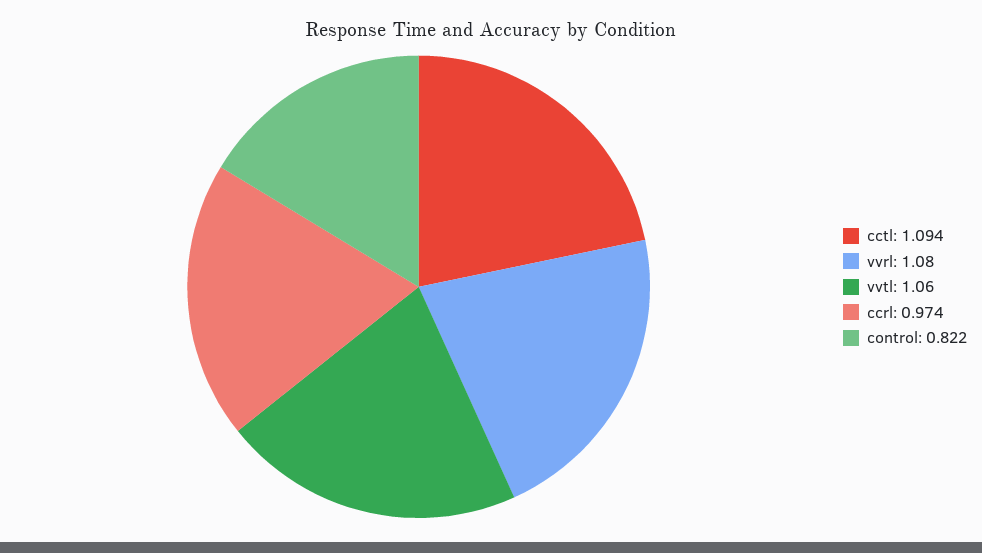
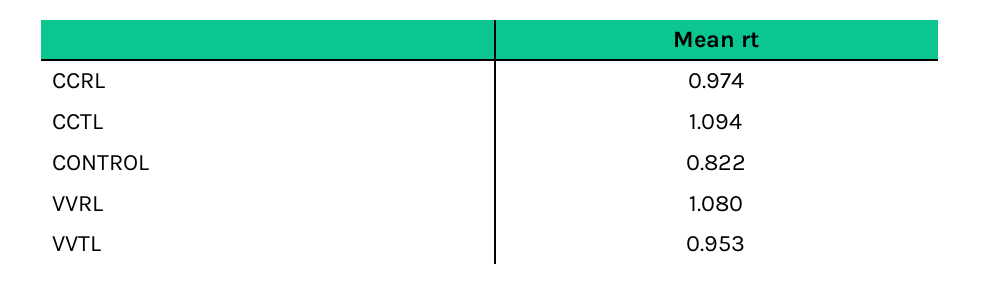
  {
    "cctl": 1.094,
    "vvrl": 1.08,
-   "vvtl": 1.06,
+   "vvtl": 0.953,
    "ccrl": 0.974,
    "control": 0.822
  }

